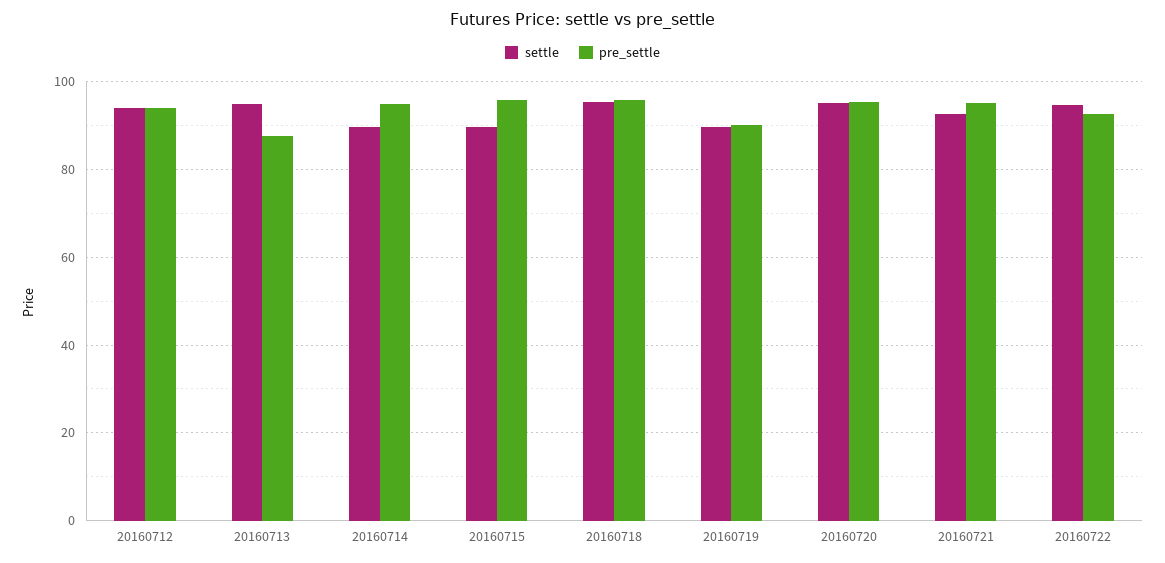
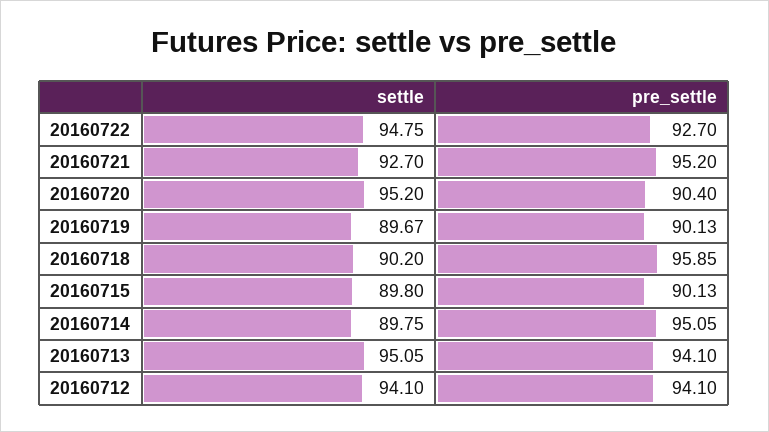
  {
    "settle": {
      "20160712": 94.1,
      "20160713": 95.05,
      "20160714": 89.75,
      "20160715": 89.8,
-     "20160718": 96,
+     "20160718": 90.2,
      "20160719": 89.67,
      "20160720": 95.2,
      "20160721": 92.7,
      "20160722": 94.75
    },
    "pre_settle": {
      "20160712": 94.1,
-     "20160713": 88,
+     "20160713": 94.1,
      "20160714": 95.05,
-     "20160715": 96,
+     "20160715": 90.13,
      "20160718": 95.85,
      "20160719": 90.13,
-     "20160720": 96,
+     "20160720": 90.4,
      "20160721": 95.2,
      "20160722": 92.7
    }
  }

